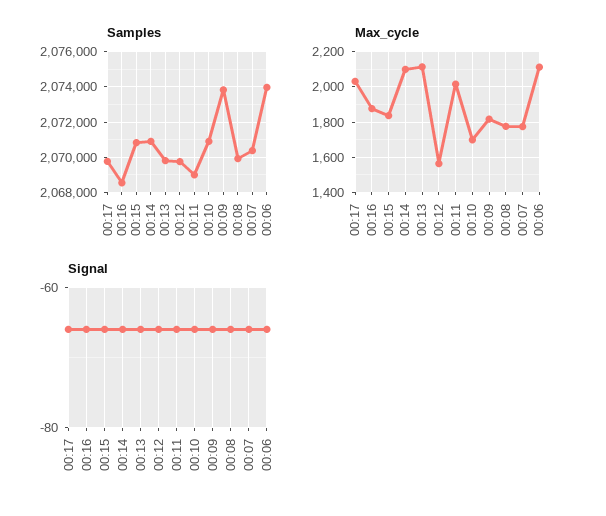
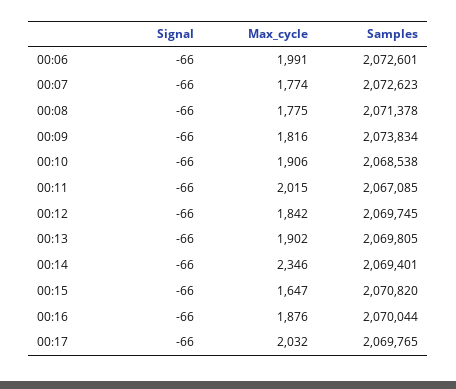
  {
    "Samples": {
      "00:17": 2069765,
-     "00:16": 2068500,
+     "00:16": 2070044,
      "00:15": 2070820,
-     "00:14": 2071000,
+     "00:14": 2069401,
      "00:13": 2069805,
      "00:12": 2069745,
-     "00:11": 2069000,
+     "00:11": 2067085,
-     "00:10": 2071000,
+     "00:10": 2068538,
      "00:09": 2073834,
-     "00:08": 2070000,
+     "00:08": 2071378,
-     "00:07": 2070500,
+     "00:07": 2072623,
-     "00:06": 2074000
+     "00:06": 2072601
    },
    "Max_cycle": {
      "00:17": 2032,
      "00:16": 1876,
-     "00:15": 1850,
+     "00:15": 1647,
-     "00:14": 2100,
+     "00:14": 2346,
-     "00:13": 2100,
+     "00:13": 1902,
-     "00:12": 1550,
+     "00:12": 1842,
      "00:11": 2015,
-     "00:10": 1700,
+     "00:10": 1906,
      "00:09": 1816,
      "00:08": 1775,
      "00:07": 1774,
-     "00:06": 2100
+     "00:06": 1991
    },
    "Signal": {
      "00:17": -66,
      "00:16": -66,
      "00:15": -66,
      "00:14": -66,
      "00:13": -66,
      "00:12": -66,
      "00:11": -66,
      "00:10": -66,
      "00:09": -66,
      "00:08": -66,
      "00:07": -66,
      "00:06": -66
    }
  }

